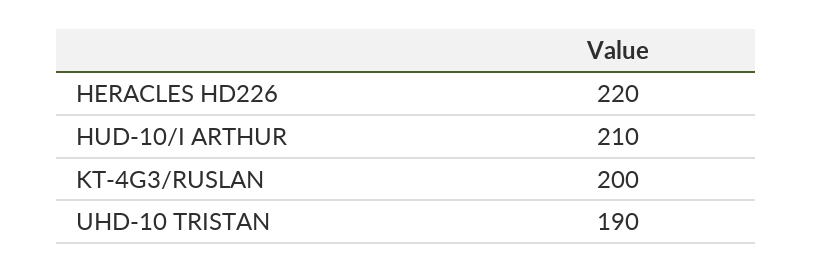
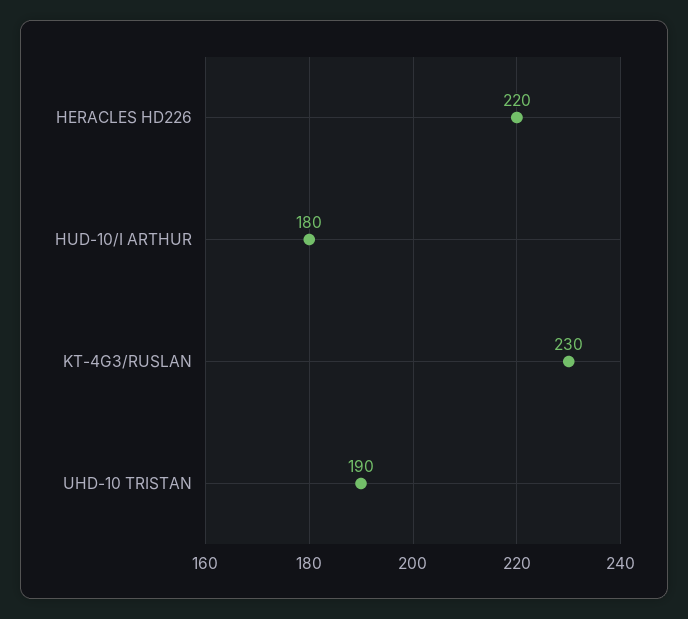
  {
    "HERACLES HD226": 220,
-   "HUD-10/I ARTHUR": 210,
+   "HUD-10/I ARTHUR": 180,
-   "KT-4G3/RUSLAN": 200,
+   "KT-4G3/RUSLAN": 230,
    "UHD-10 TRISTAN": 190
  }

